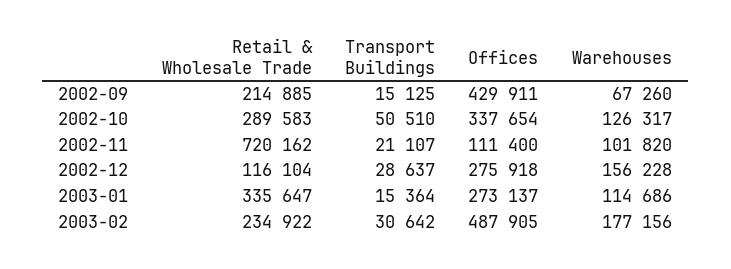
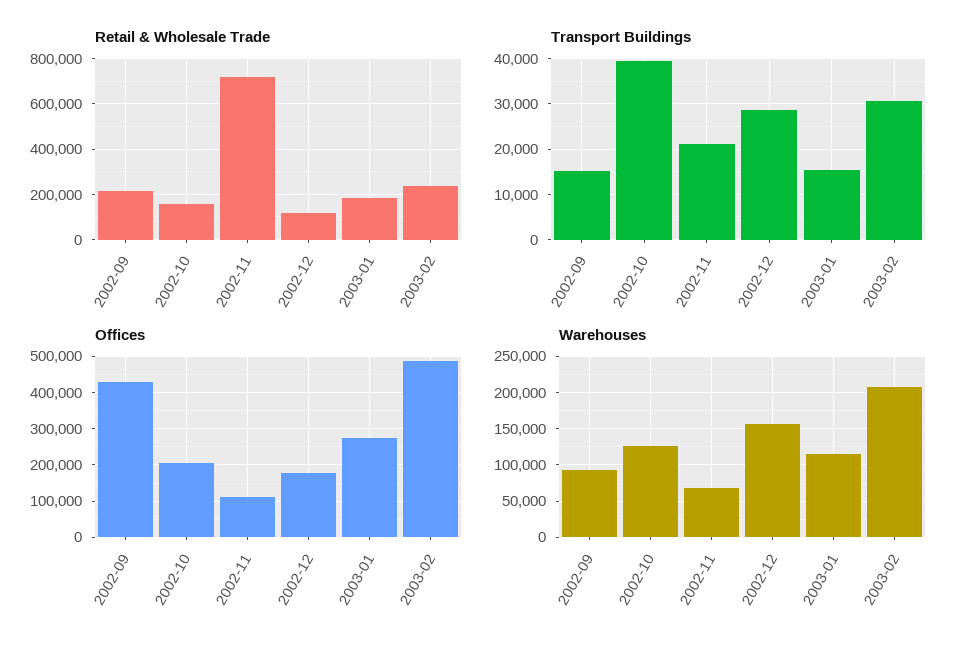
  {
    "Retail & Wholesale Trade": {
      "2002-09": 214885,
-     "2002-10": 289583,
+     "2002-10": 150000,
      "2002-11": 720162,
      "2002-12": 116104,
-     "2003-01": 335647,
+     "2003-01": 200000,
      "2003-02": 234922
    },
    "Transport Buildings": {
      "2002-09": 15125,
-     "2002-10": 50510,
+     "2002-10": 40000,
      "2002-11": 21107,
      "2002-12": 28637,
      "2003-01": 15364,
      "2003-02": 30642
    },
    "Offices": {
      "2002-09": 429911,
-     "2002-10": 337654,
+     "2002-10": 200000,
      "2002-11": 111400,
-     "2002-12": 275918,
+     "2002-12": 180000,
      "2003-01": 273137,
      "2003-02": 487905
    },
    "Warehouses": {
-     "2002-09": 67260,
+     "2002-09": 90000,
      "2002-10": 126317,
-     "2002-11": 101820,
+     "2002-11": 70000,
      "2002-12": 156228,
      "2003-01": 114686,
-     "2003-02": 177156
+     "2003-02": 210000
    }
  }

